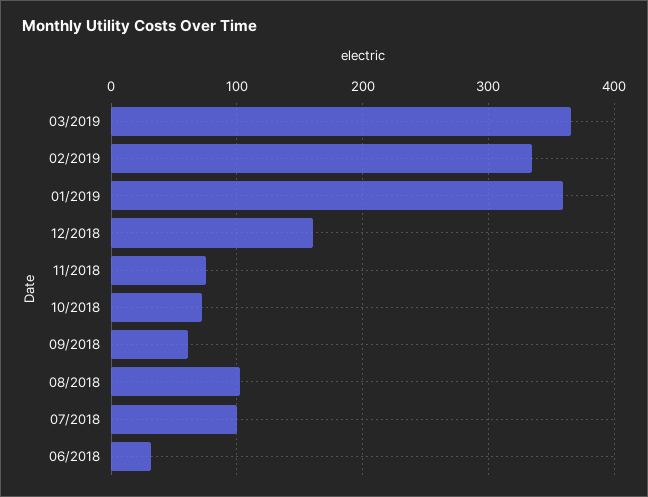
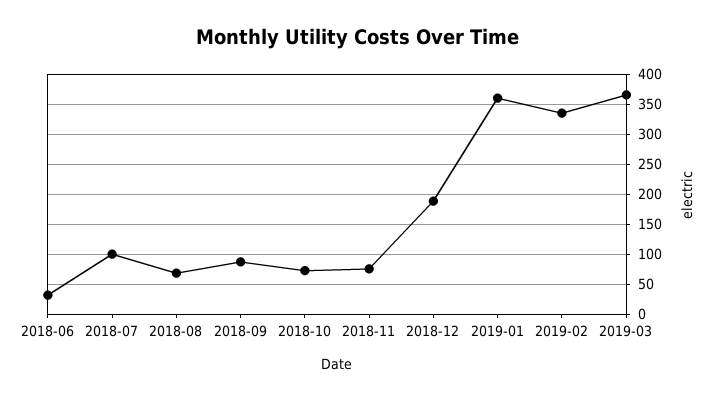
  {
    "03/2019": 370,
    "02/2019": 340,
    "01/2019": 360,
-   "12/2018": 160,
+   "12/2018": 190,
    "11/2018": 80,
    "10/2018": 70,
-   "09/2018": 60,
+   "09/2018": 90,
-   "08/2018": 100,
+   "08/2018": 70,
    "07/2018": 100,
    "06/2018": 30
  }

